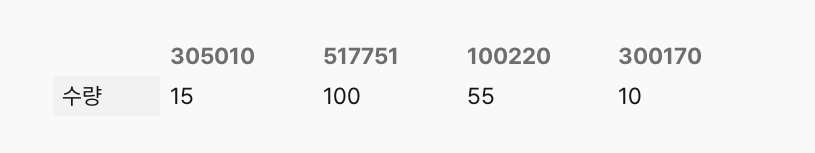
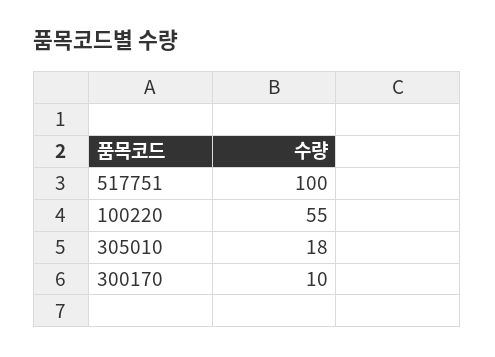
  {
-   "305010": 15,
+   "305010": 18,
    "517751": 100,
    "100220": 55,
    "300170": 10
  }

